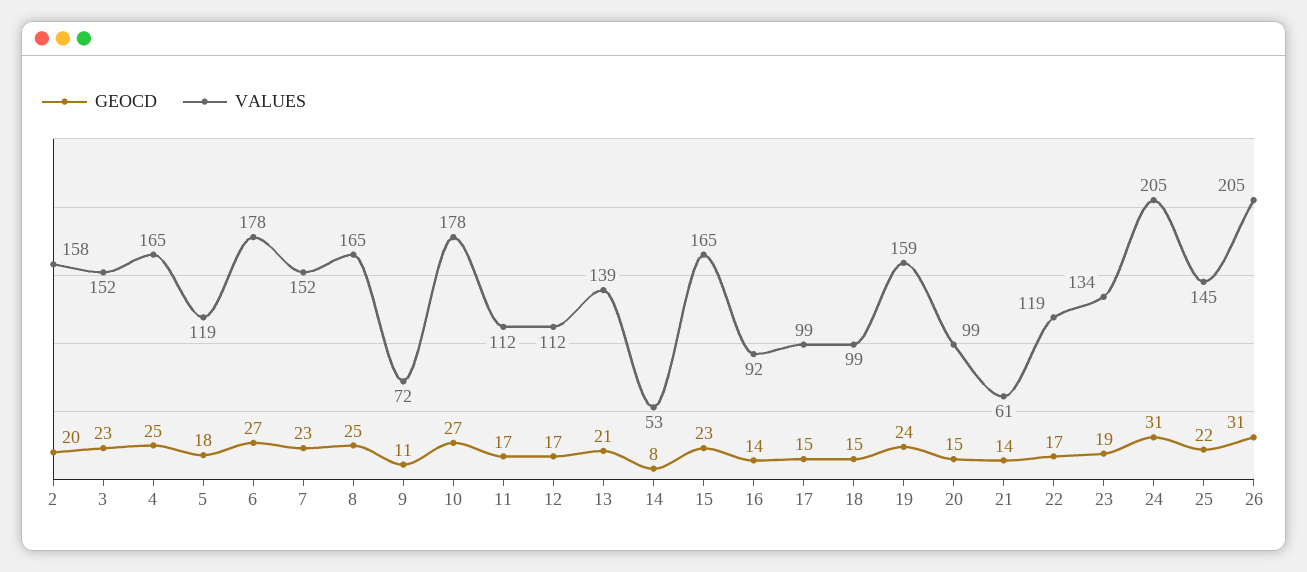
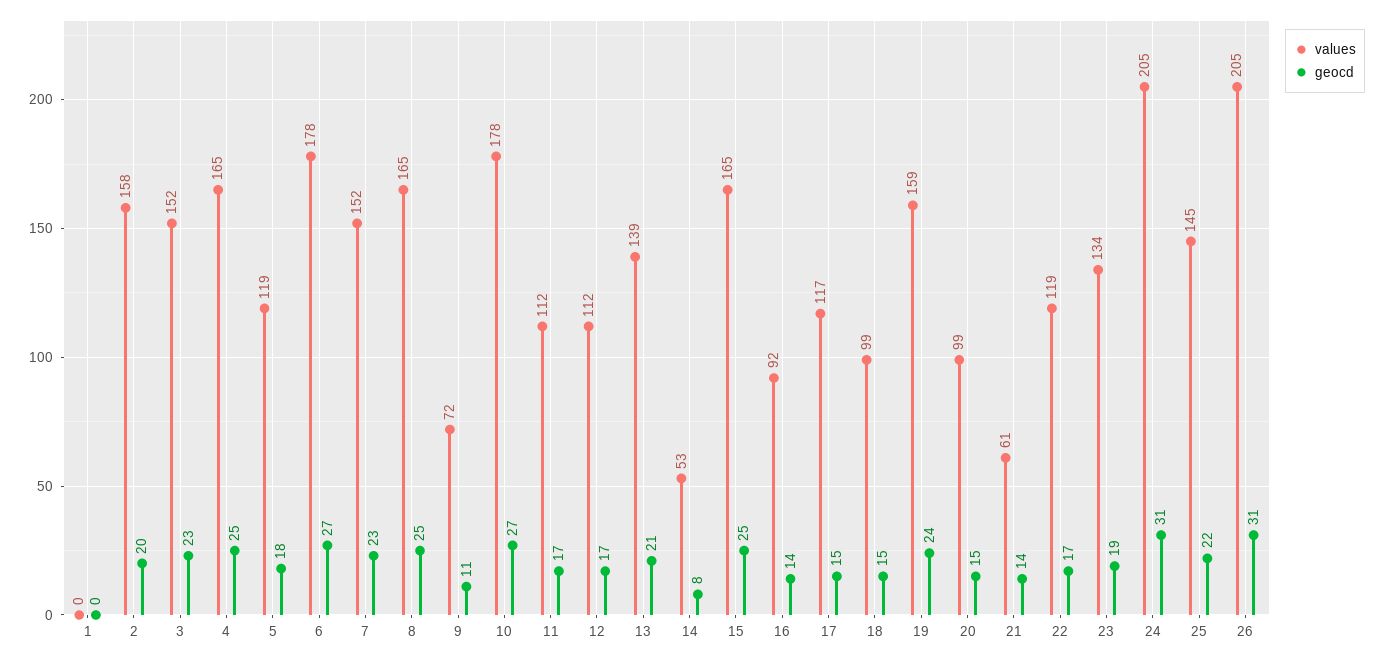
  {
    "GEOCD": {
      "2": 20,
      "3": 23,
      "4": 25,
      "5": 18,
      "6": 27,
      "7": 23,
      "8": 25,
      "9": 11,
      "10": 27,
      "11": 17,
      "12": 17,
      "13": 21,
      "14": 8,
-     "15": 23,
+     "15": 25,
      "16": 14,
      "17": 15,
      "18": 15,
      "19": 24,
      "20": 15,
      "21": 14,
      "22": 17,
      "23": 19,
      "24": 31,
      "25": 22,
-     "26": 31
+     "26": 31,
+     "1": 0
    },
    "VALUES": {
      "2": 158,
      "3": 152,
      "4": 165,
      "5": 119,
      "6": 178,
      "7": 152,
      "8": 165,
      "9": 72,
      "10": 178,
      "11": 112,
      "12": 112,
      "13": 139,
      "14": 53,
      "15": 165,
      "16": 92,
-     "17": 99,
+     "17": 117,
      "18": 99,
      "19": 159,
      "20": 99,
      "21": 61,
      "22": 119,
      "23": 134,
      "24": 205,
      "25": 145,
-     "26": 205
+     "26": 205,
+     "1": 0
    }
  }

